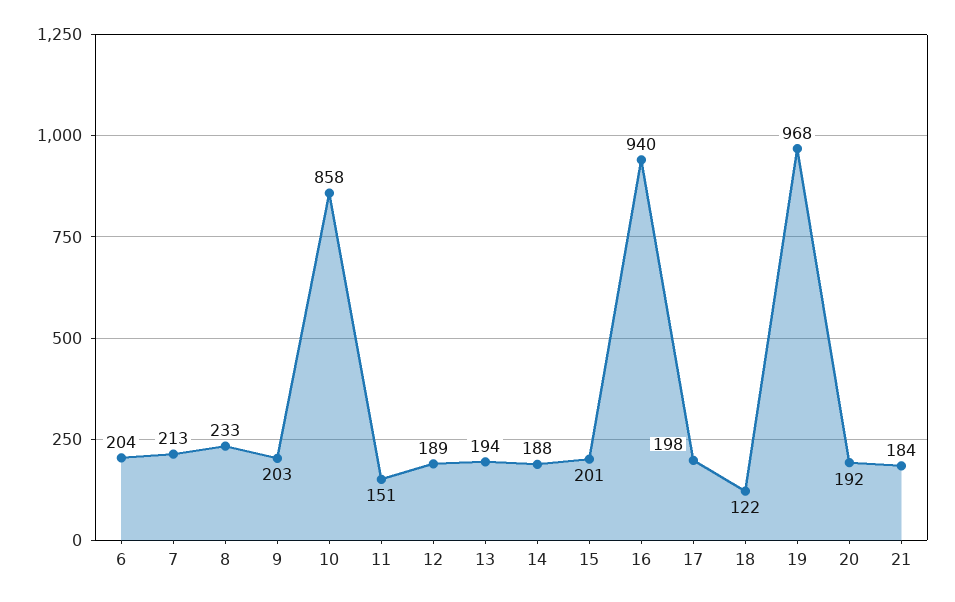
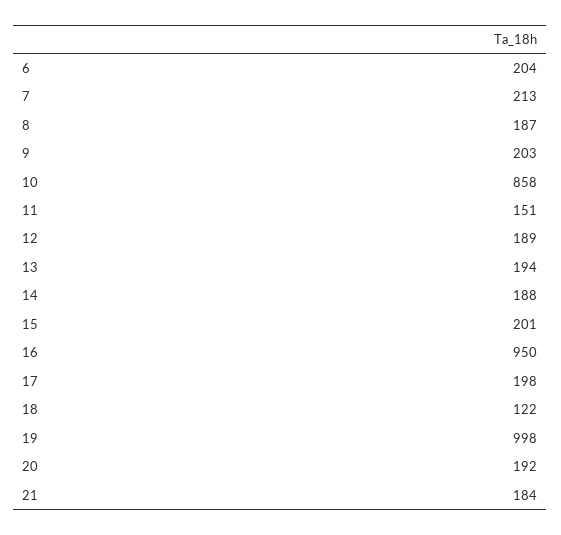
  {
    "6": 204,
    "7": 213,
-   "8": 233,
+   "8": 187,
    "9": 203,
    "10": 858,
    "11": 151,
    "12": 189,
    "13": 194,
    "14": 188,
    "15": 201,
-   "16": 940,
+   "16": 950,
    "17": 198,
    "18": 122,
-   "19": 968,
+   "19": 998,
    "20": 192,
    "21": 184
  }

